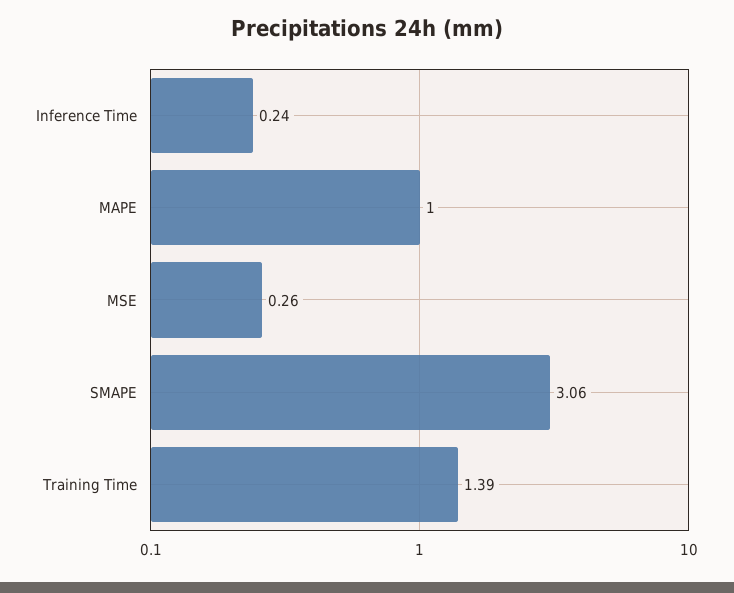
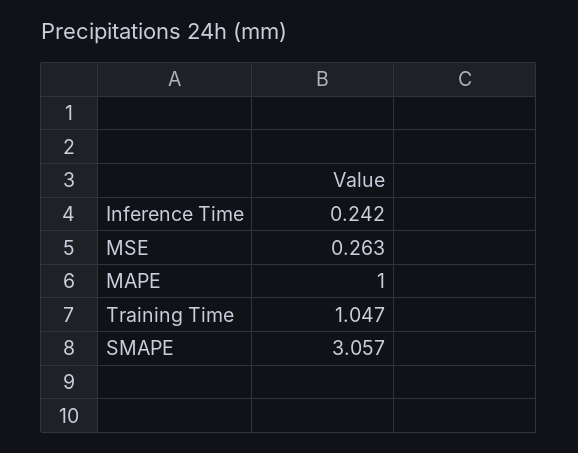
  {
    "Inference Time": 0.242,
    "MAPE": 1,
    "MSE": 0.263,
    "SMAPE": 3.057,
-   "Training Time": 1.39
+   "Training Time": 1.047
  }

